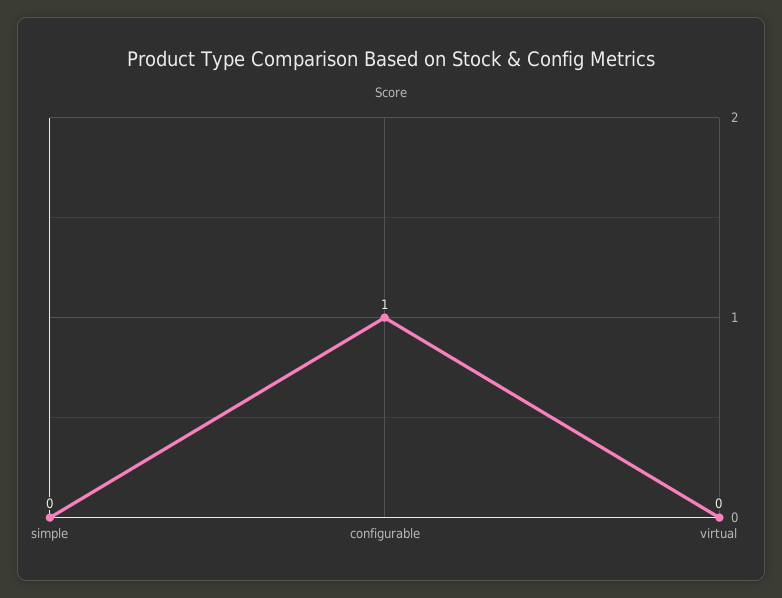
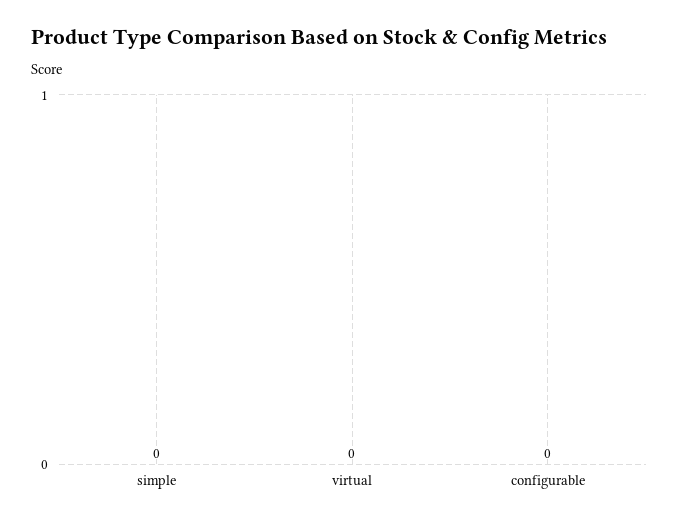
  {
    "simple": 0,
-   "configurable": 1,
+   "configurable": 0,
    "virtual": 0
  }

